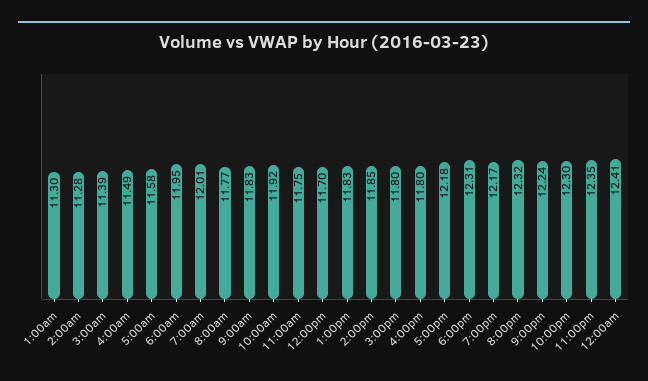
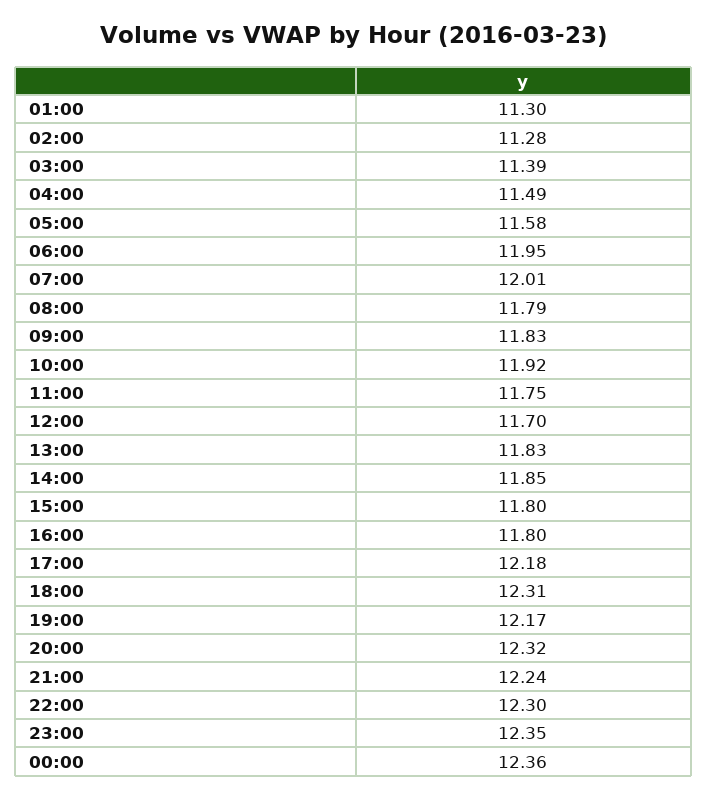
  {
    "1:00am": 11.3,
    "2:00am": 11.28,
    "3:00am": 11.39,
    "4:00am": 11.49,
    "5:00am": 11.58,
    "6:00am": 11.95,
    "7:00am": 12.01,
-   "8:00am": 11.77,
+   "8:00am": 11.79,
    "9:00am": 11.83,
    "10:00am": 11.92,
    "11:00am": 11.75,
    "12:00pm": 11.7,
    "1:00pm": 11.83,
    "2:00pm": 11.85,
    "3:00pm": 11.8,
    "4:00pm": 11.8,
    "5:00pm": 12.18,
    "6:00pm": 12.31,
    "7:00pm": 12.17,
    "8:00pm": 12.32,
    "9:00pm": 12.24,
    "10:00pm": 12.3,
    "11:00pm": 12.35,
-   "12:00am": 12.41
+   "12:00am": 12.36
  }

